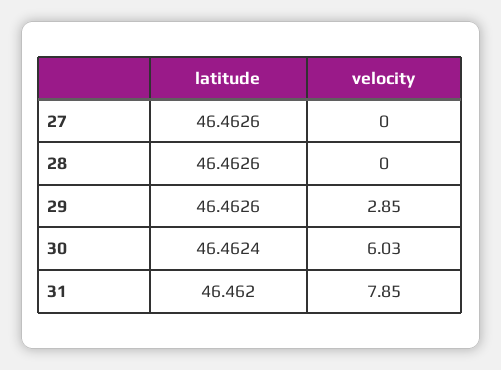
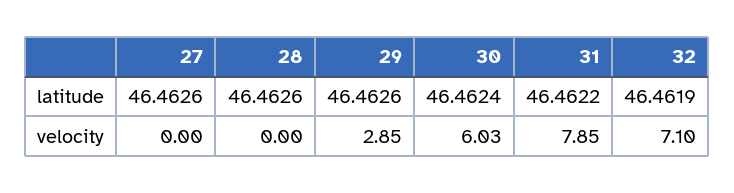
  {
    "latitude": {
      "27": 46.4626,
      "28": 46.4626,
      "29": 46.4626,
      "30": 46.4624,
-     "31": 46.462
+     "31": 46.4622,
+     "32": 46.4619
    },
    "velocity": {
      "27": 0,
      "28": 0,
      "29": 2.85,
      "30": 6.03,
-     "31": 7.85
+     "31": 7.85,
+     "32": 7.1
    }
  }

